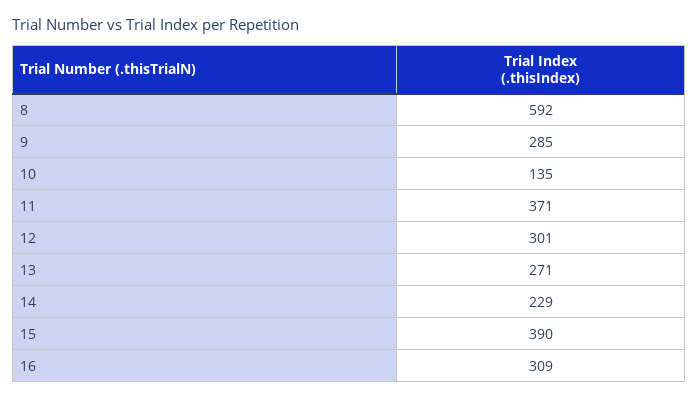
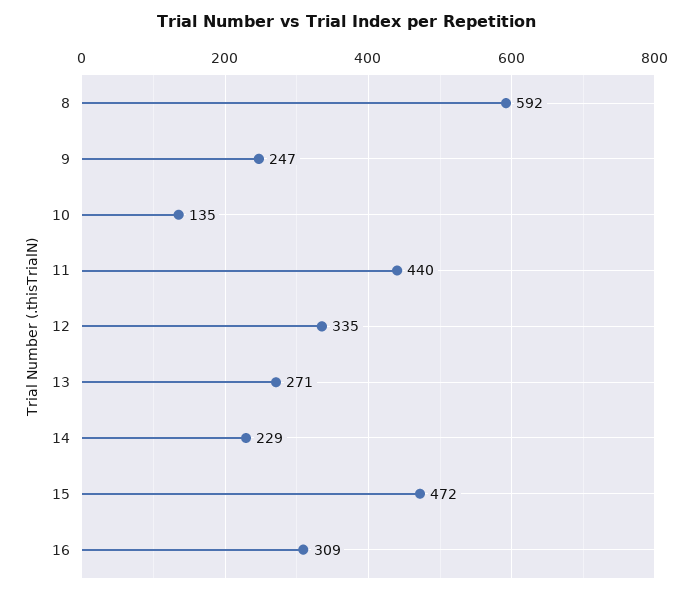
  {
    "8": 592,
-   "9": 285,
+   "9": 247,
    "10": 135,
-   "11": 371,
+   "11": 440,
-   "12": 301,
+   "12": 335,
    "13": 271,
    "14": 229,
-   "15": 390,
+   "15": 472,
    "16": 309
  }

